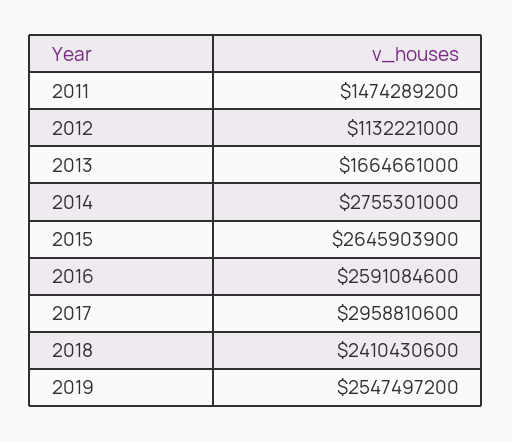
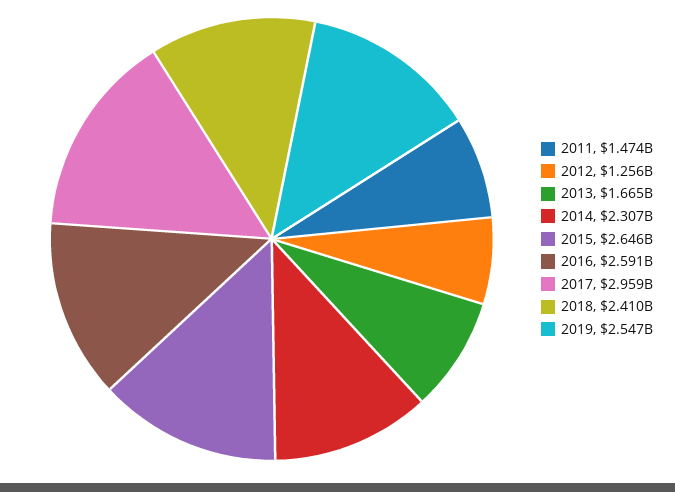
  {
    "2011": 1474289200,
-   "2012": 1132221000,
+   "2012": 1256000000,
    "2013": 1664661000,
-   "2014": 2755301000,
+   "2014": 2307000000,
    "2015": 2645903900,
    "2016": 2591084600,
    "2017": 2958810600,
    "2018": 2410430600,
    "2019": 2547497200
  }

